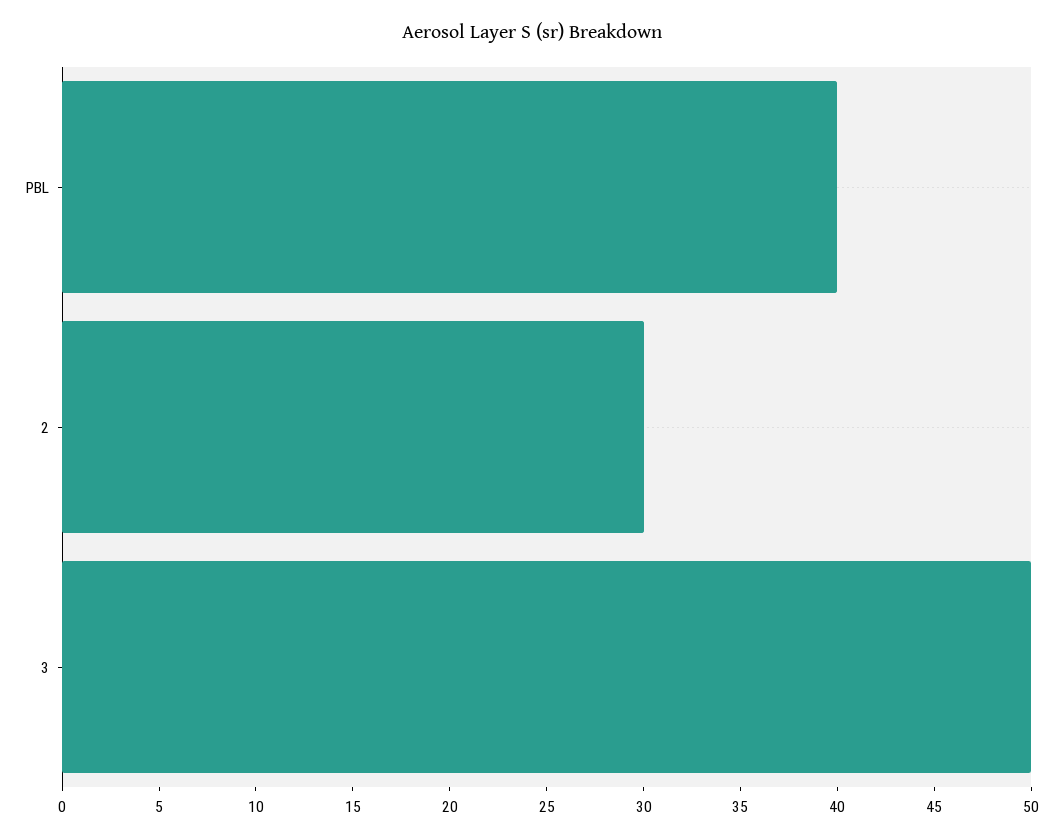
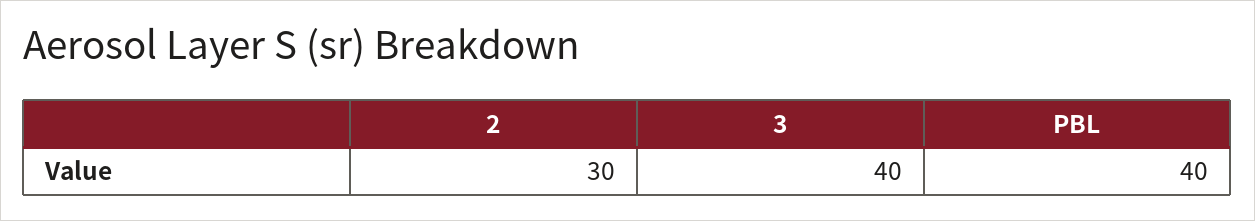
  {
    "PBL": 40,
    "2": 30,
-   "3": 50
+   "3": 40
  }

